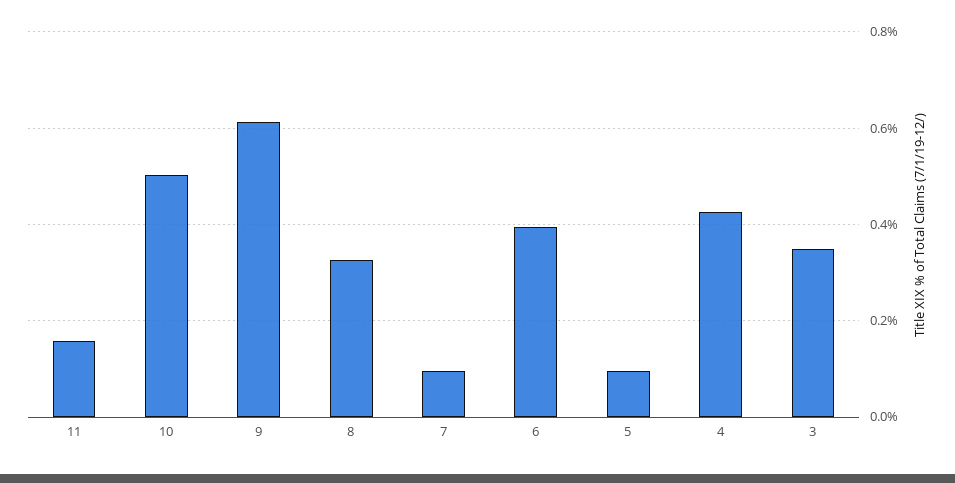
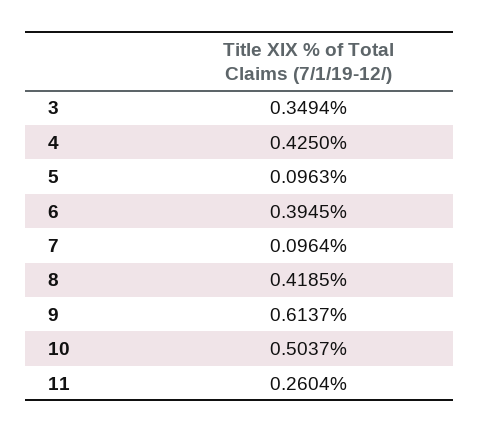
  {
-   "11": 0.16,
+   "11": 0.2604,
    "10": 0.5037,
    "9": 0.6137,
-   "8": 0.32,
+   "8": 0.4185,
    "7": 0.0964,
    "6": 0.3945,
    "5": 0.0963,
    "4": 0.425,
    "3": 0.3494
  }

